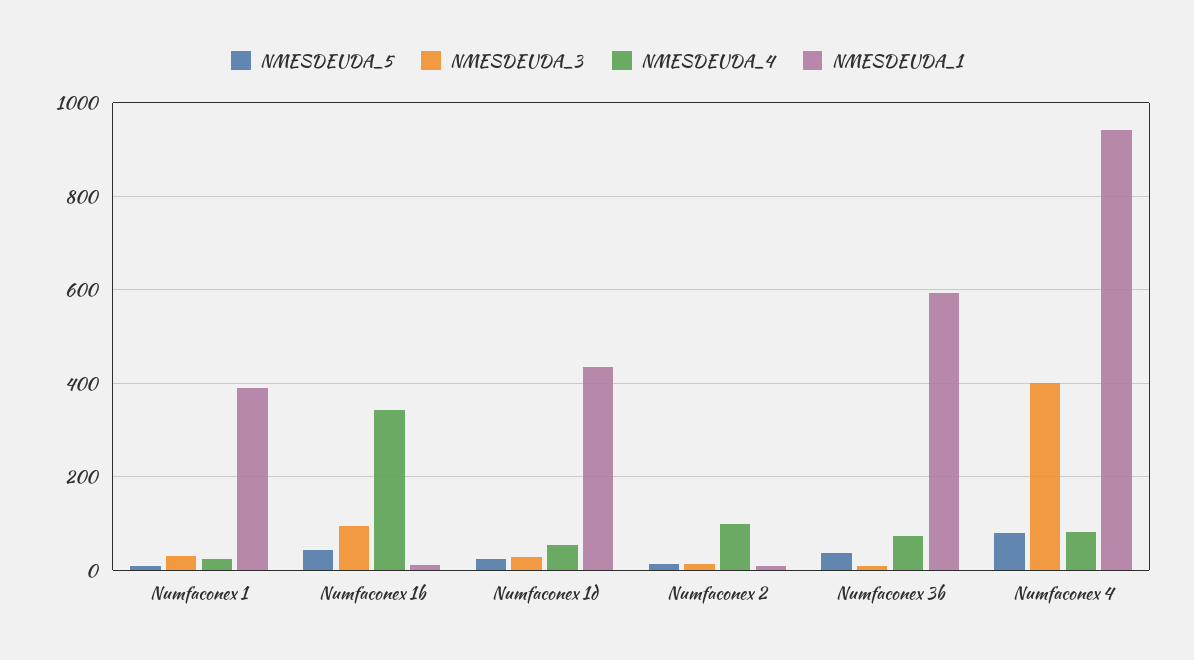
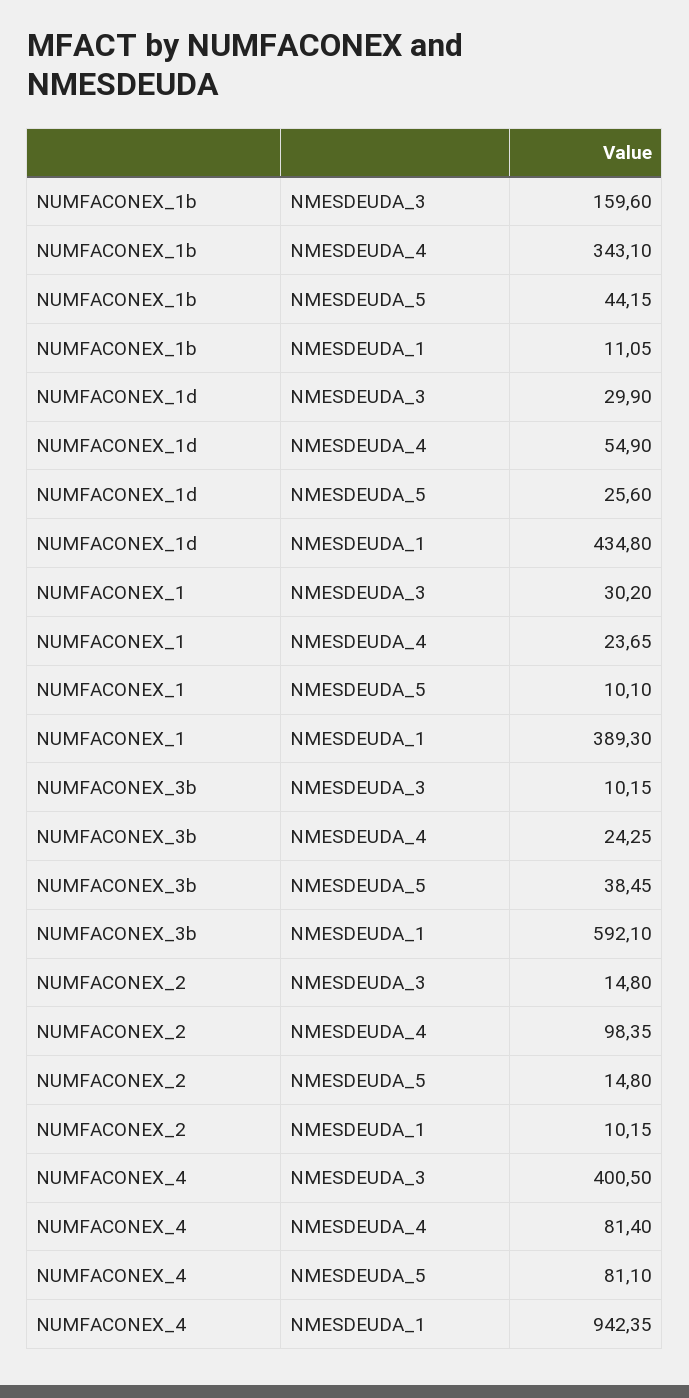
  {
    "NMESDEUDA_5": {
      "Numfaconex 1": 10.1,
      "Numfaconex 1b": 44.15,
      "Numfaconex 1d": 25.6,
      "Numfaconex 2": 14.8,
      "Numfaconex 3b": 38.45,
      "Numfaconex 4": 81.1
    },
    "NMESDEUDA_3": {
      "Numfaconex 1": 30.2,
-     "Numfaconex 1b": 100,
+     "Numfaconex 1b": 159.6,
      "Numfaconex 1d": 29.9,
      "Numfaconex 2": 14.8,
      "Numfaconex 3b": 10.15,
      "Numfaconex 4": 400.5
    },
    "NMESDEUDA_4": {
      "Numfaconex 1": 23.65,
      "Numfaconex 1b": 343.1,
      "Numfaconex 1d": 54.9,
      "Numfaconex 2": 98.35,
-     "Numfaconex 3b": 80,
+     "Numfaconex 3b": 24.25,
      "Numfaconex 4": 81.4
    },
    "NMESDEUDA_1": {
      "Numfaconex 1": 389.3,
      "Numfaconex 1b": 11.05,
      "Numfaconex 1d": 434.8,
      "Numfaconex 2": 10.15,
      "Numfaconex 3b": 592.1,
      "Numfaconex 4": 942.35
    }
  }

